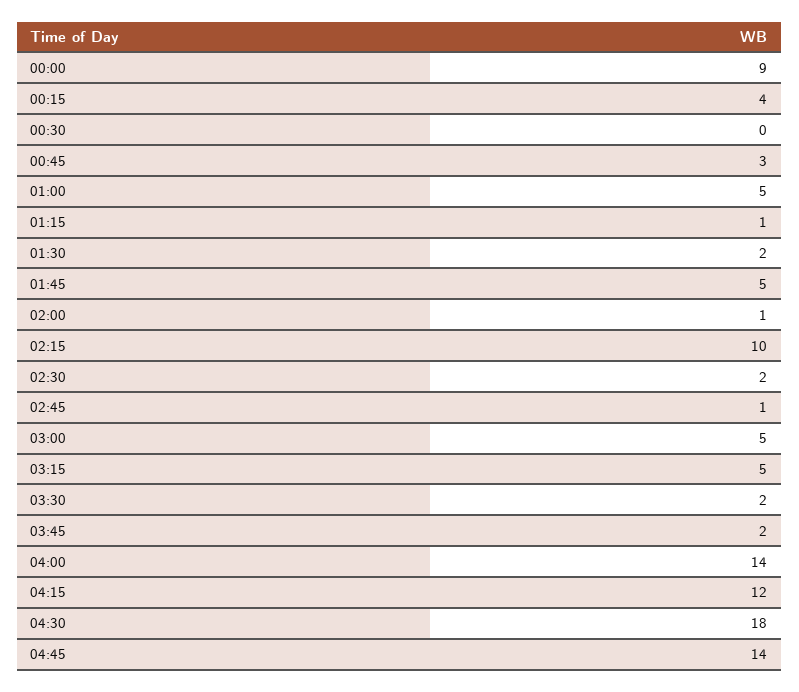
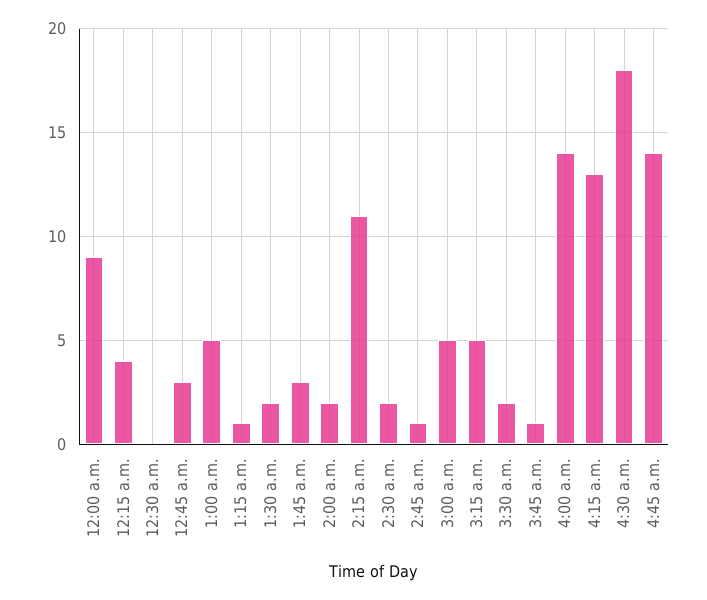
  {
    "00:00": 9,
    "00:15": 4,
    "00:30": 0,
    "00:45": 3,
    "01:00": 5,
    "01:15": 1,
    "01:30": 2,
-   "01:45": 5,
+   "01:45": 3,
-   "02:00": 1,
+   "02:00": 2,
-   "02:15": 10,
+   "02:15": 11,
    "02:30": 2,
    "02:45": 1,
    "03:00": 5,
    "03:15": 5,
    "03:30": 2,
-   "03:45": 2,
+   "03:45": 1,
    "04:00": 14,
-   "04:15": 12,
+   "04:15": 13,
    "04:30": 18,
    "04:45": 14
  }

